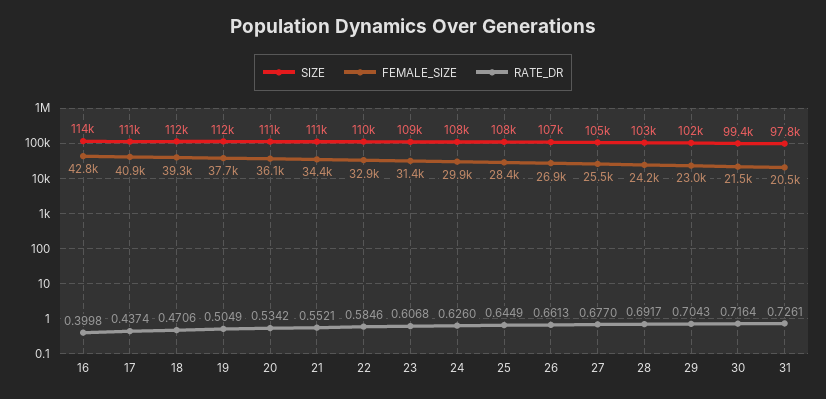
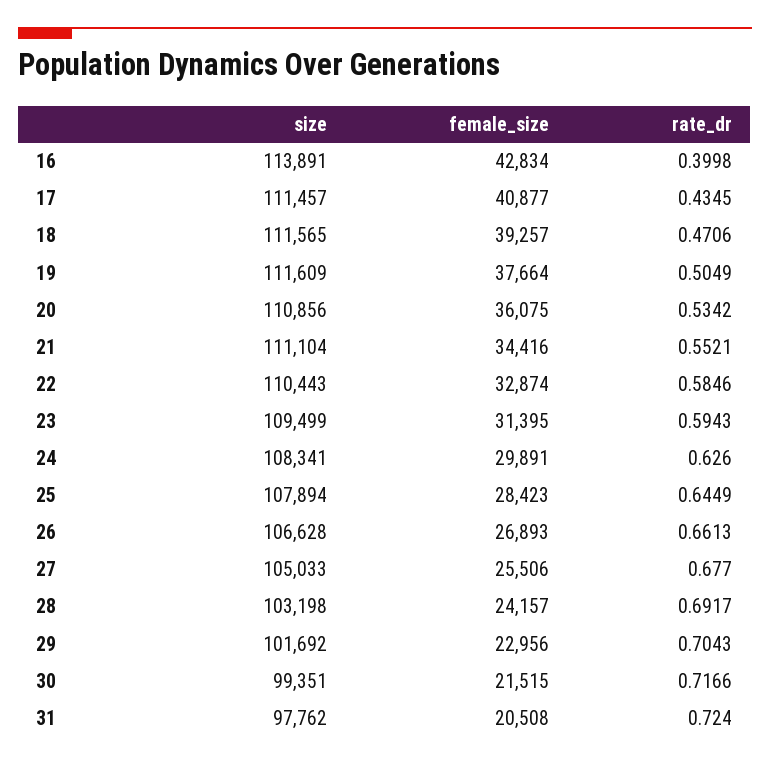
  {
    "SIZE": {
      "16": 113891,
      "17": 111457,
      "18": 111565,
      "19": 111609,
      "20": 110856,
      "21": 111104,
      "22": 110443,
      "23": 109499,
      "24": 108341,
      "25": 107894,
      "26": 106628,
      "27": 105033,
      "28": 103198,
      "29": 101692,
      "30": 99351,
      "31": 97762
    },
    "FEMALE_SIZE": {
      "16": 42834,
      "17": 40877,
      "18": 39257,
      "19": 37664,
      "20": 36075,
      "21": 34416,
      "22": 32874,
      "23": 31395,
      "24": 29891,
      "25": 28423,
      "26": 26893,
      "27": 25506,
      "28": 24157,
      "29": 22956,
      "30": 21515,
      "31": 20508
    },
    "RATE_DR": {
      "16": 0.3998,
-     "17": 0.4374,
+     "17": 0.4345,
      "18": 0.4706,
      "19": 0.5049,
      "20": 0.5342,
      "21": 0.5521,
      "22": 0.5846,
-     "23": 0.6068,
+     "23": 0.5943,
      "24": 0.626,
      "25": 0.6449,
      "26": 0.6613,
      "27": 0.677,
      "28": 0.6917,
      "29": 0.7043,
-     "30": 0.7164,
+     "30": 0.7166,
-     "31": 0.7261
+     "31": 0.724
    }
  }

